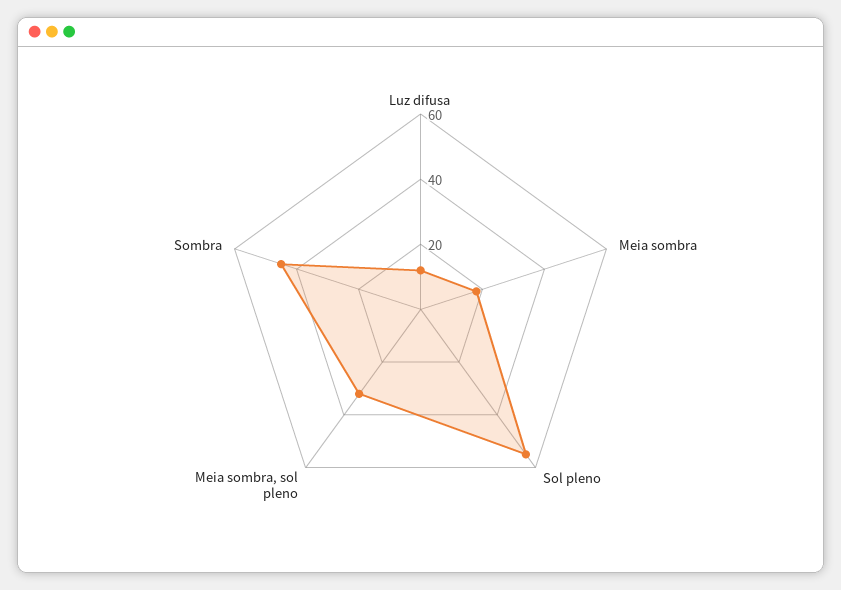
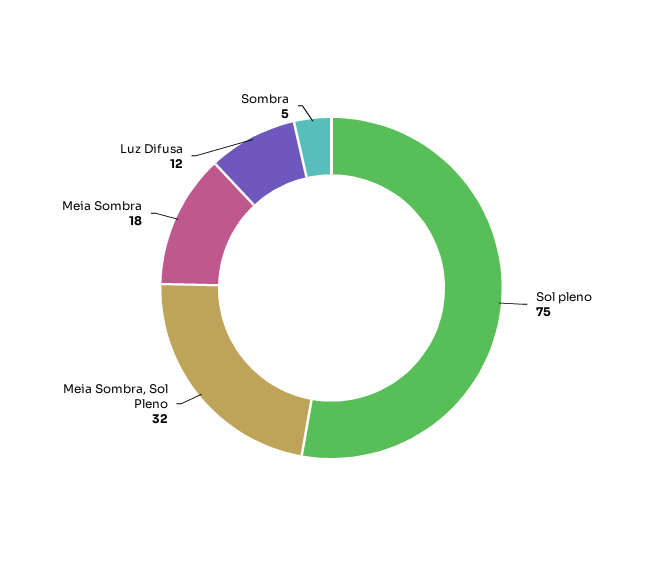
  {
    "Luz difusa": 12,
    "Meia sombra": 18,
-   "Sol pleno": 55,
+   "Sol pleno": 75,
    "Meia sombra, sol pleno": 32,
-   "Sombra": 45
+   "Sombra": 5
  }

